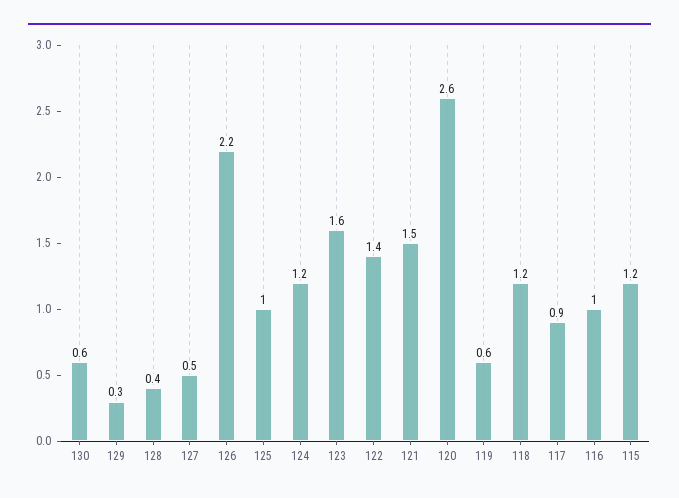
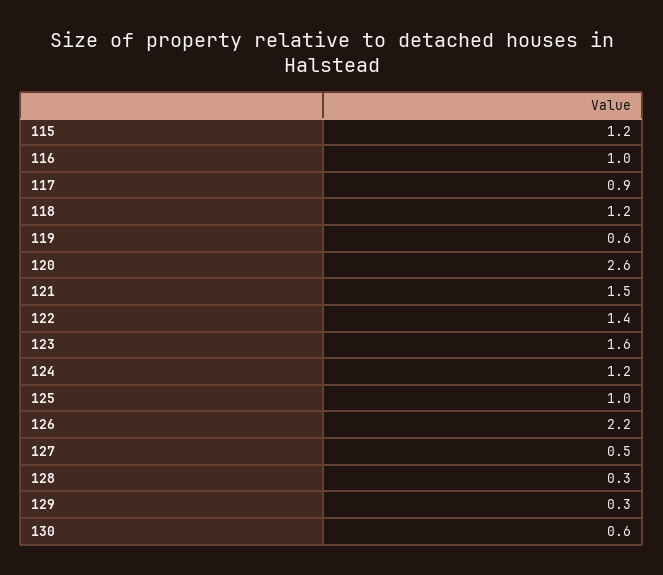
  {
    "130": 0.6,
    "129": 0.3,
-   "128": 0.4,
+   "128": 0.3,
    "127": 0.5,
    "126": 2.2,
    "125": 1,
    "124": 1.2,
    "123": 1.6,
    "122": 1.4,
    "121": 1.5,
    "120": 2.6,
    "119": 0.6,
    "118": 1.2,
    "117": 0.9,
    "116": 1,
    "115": 1.2
  }

